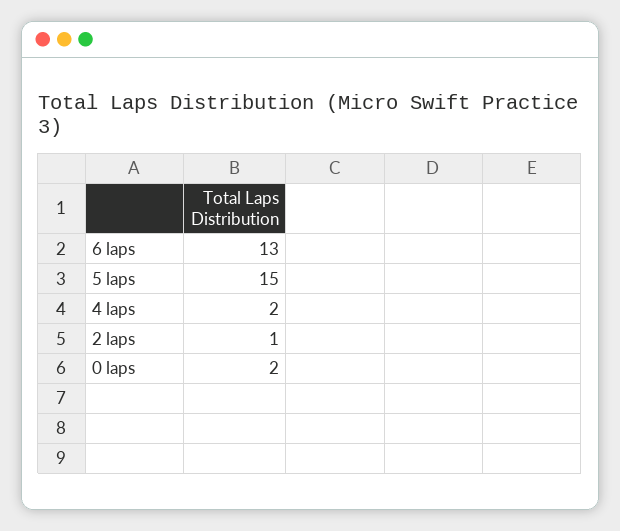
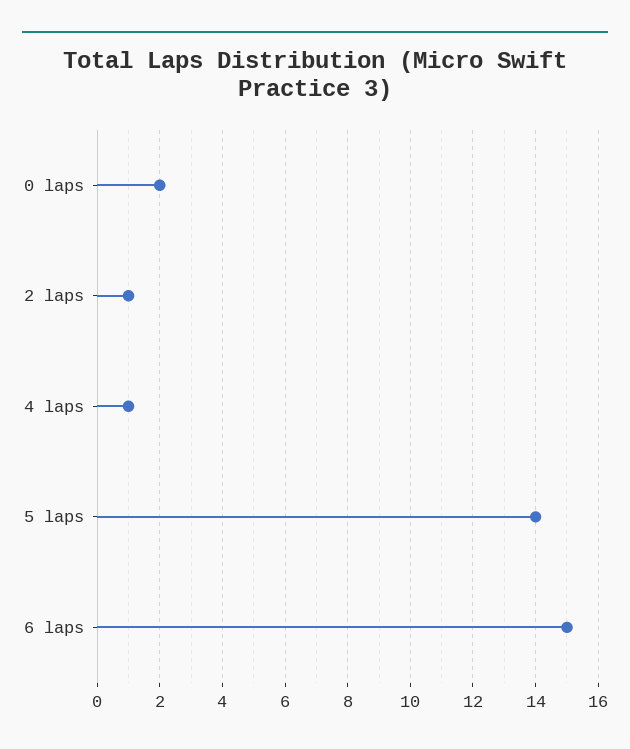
  {
-   "6 laps": 13,
+   "6 laps": 15,
-   "5 laps": 15,
+   "5 laps": 14,
-   "4 laps": 2,
+   "4 laps": 1,
    "2 laps": 1,
    "0 laps": 2
  }

